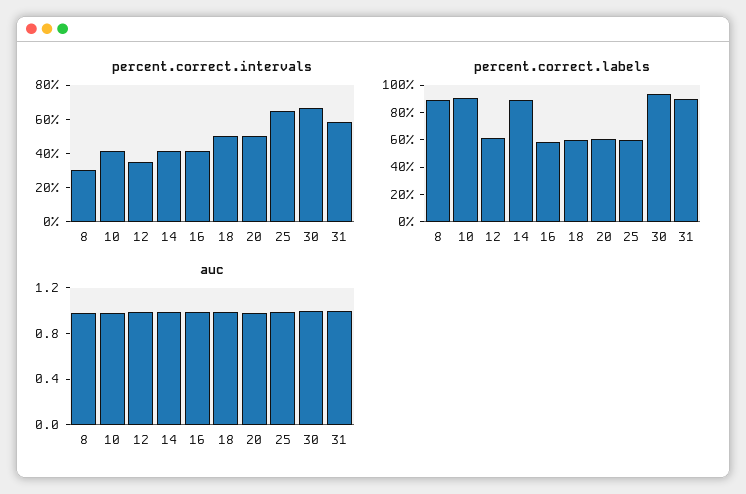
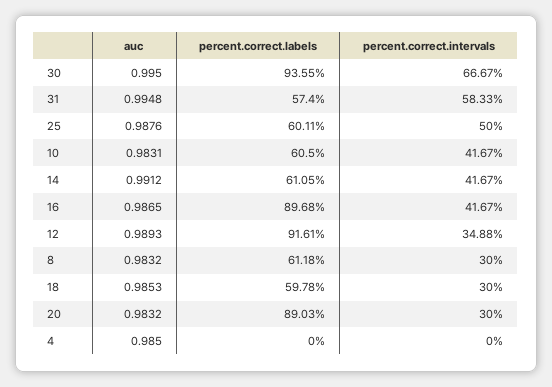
  {
    "percent.correct.intervals": {
      "8": 30,
      "10": 41.67,
      "12": 34.88,
      "14": 41.67,
      "16": 41.67,
-     "18": 50,
+     "18": 30,
-     "20": 50,
+     "20": 30,
-     "25": 65,
+     "25": 50,
      "30": 66.67,
-     "31": 58.33
+     "31": 58.33,
+     "4": 0
    },
    "percent.correct.labels": {
-     "8": 90,
+     "8": 61.18,
-     "10": 90,
+     "10": 60.5,
-     "12": 60,
+     "12": 91.61,
-     "14": 90,
+     "14": 61.05,
-     "16": 60,
+     "16": 89.68,
      "18": 59.78,
-     "20": 60,
+     "20": 89.03,
      "25": 60.11,
      "30": 93.55,
-     "31": 90
+     "31": 57.4,
+     "4": 0
    },
    "auc": {
      "8": 0.9832,
      "10": 0.9831,
      "12": 0.9893,
      "14": 0.9912,
      "16": 0.9865,
      "18": 0.9853,
      "20": 0.9832,
      "25": 0.9876,
      "30": 0.995,
-     "31": 0.9948
+     "31": 0.9948,
+     "4": 0.985
    }
  }

